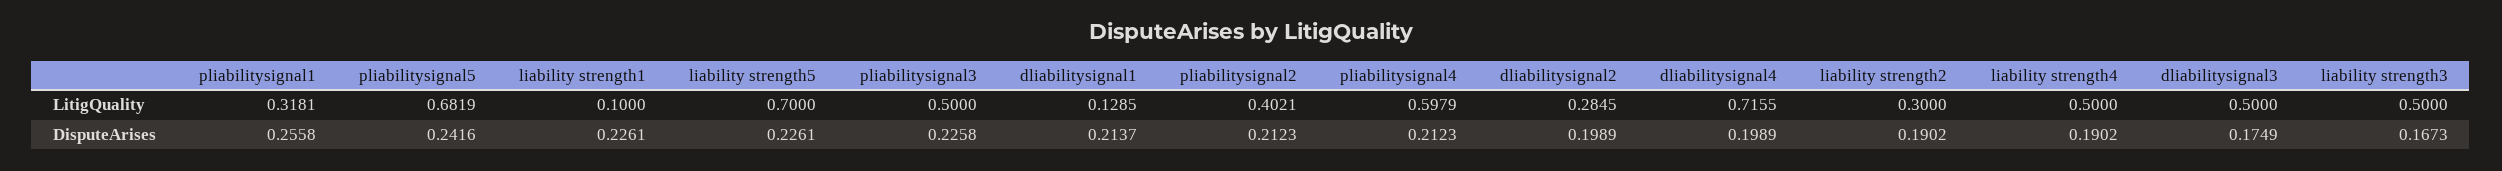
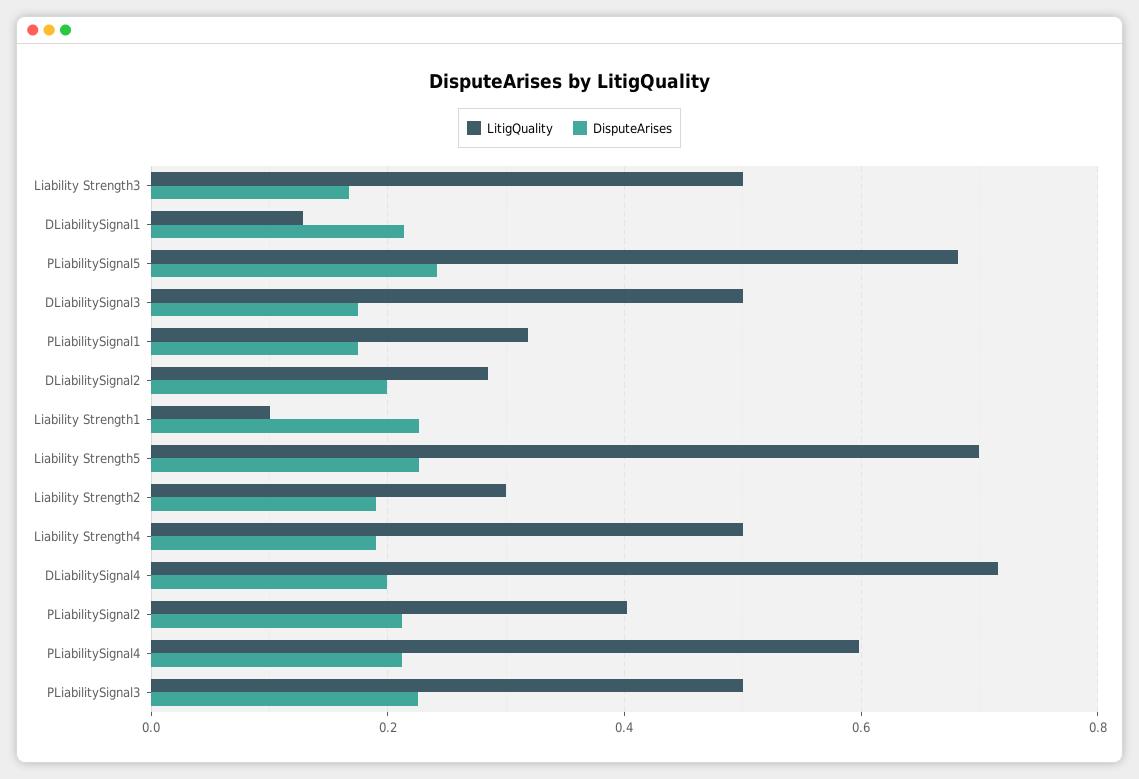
  {
    "LitigQuality": {
      "pliabilitysignal1": 0.3181,
      "pliabilitysignal5": 0.6819,
      "liability strength1": 0.1,
      "liability strength5": 0.7,
      "pliabilitysignal3": 0.5,
      "dliabilitysignal1": 0.1285,
      "pliabilitysignal2": 0.4021,
      "pliabilitysignal4": 0.5979,
      "dliabilitysignal2": 0.2845,
      "dliabilitysignal4": 0.7155,
      "liability strength2": 0.3,
      "liability strength4": 0.5,
      "dliabilitysignal3": 0.5,
      "liability strength3": 0.5
    },
    "DisputeArises": {
-     "pliabilitysignal1": 0.2558,
+     "pliabilitysignal1": 0.18,
      "pliabilitysignal5": 0.2416,
      "liability strength1": 0.2261,
      "liability strength5": 0.2261,
      "pliabilitysignal3": 0.2258,
      "dliabilitysignal1": 0.2137,
      "pliabilitysignal2": 0.2123,
      "pliabilitysignal4": 0.2123,
      "dliabilitysignal2": 0.1989,
      "dliabilitysignal4": 0.1989,
      "liability strength2": 0.1902,
      "liability strength4": 0.1902,
      "dliabilitysignal3": 0.1749,
      "liability strength3": 0.1673
    }
  }

